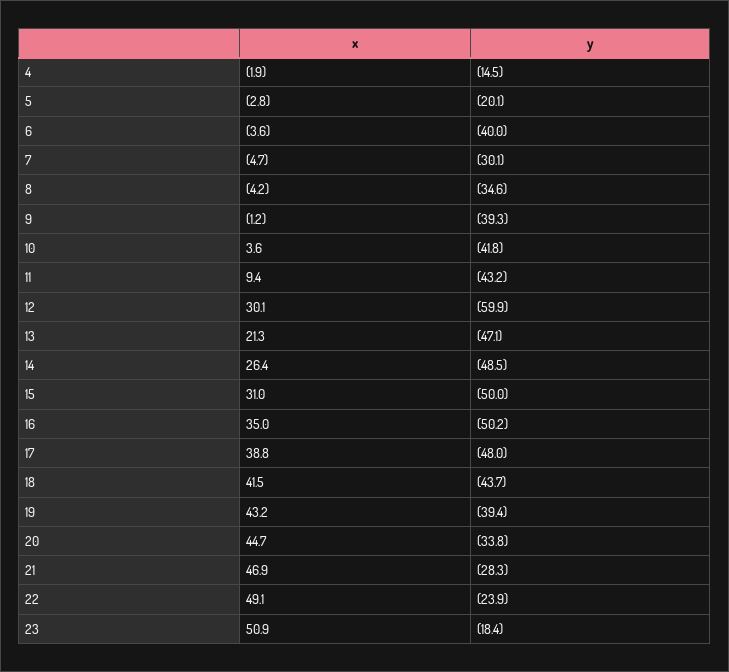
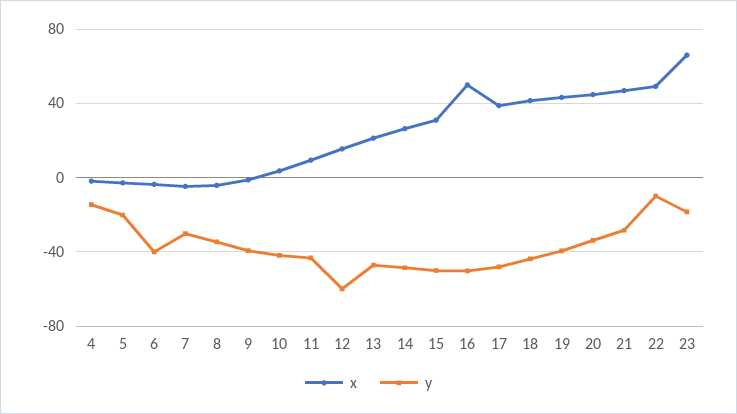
  {
    "x": {
      "4": -1.9,
      "5": -2.8,
      "6": -3.6,
      "7": -4.7,
      "8": -4.2,
      "9": -1.2,
      "10": 3.6,
      "11": 9.4,
-     "12": 30.1,
+     "12": 15,
      "13": 21.3,
      "14": 26.4,
      "15": 31,
-     "16": 35,
+     "16": 50,
      "17": 38.8,
      "18": 41.5,
      "19": 43.2,
      "20": 44.7,
      "21": 46.9,
      "22": 49.1,
-     "23": 50.9
+     "23": 65
    },
    "y": {
      "4": -14.5,
      "5": -20.1,
      "6": -40,
      "7": -30.1,
      "8": -34.6,
      "9": -39.3,
      "10": -41.8,
      "11": -43.2,
      "12": -59.9,
      "13": -47.1,
      "14": -48.5,
      "15": -50,
      "16": -50.2,
      "17": -48,
      "18": -43.7,
      "19": -39.4,
      "20": -33.8,
      "21": -28.3,
-     "22": -23.9,
+     "22": -10,
      "23": -18.4
    }
  }

